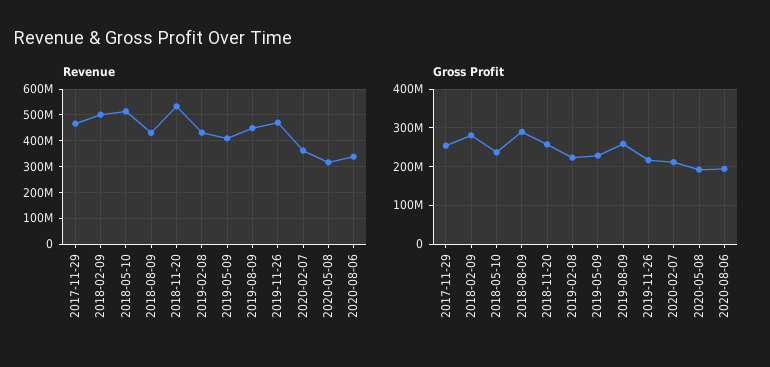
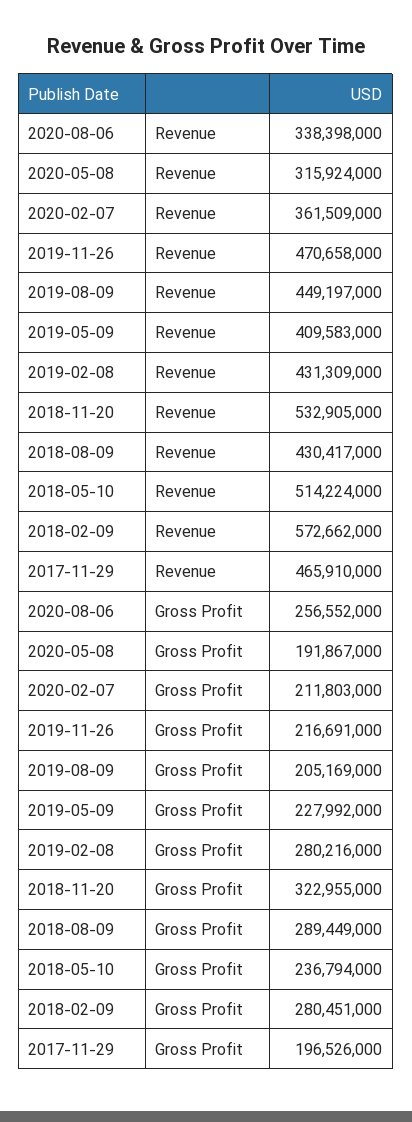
  {
    "Revenue": {
      "2017-11-29": 465910000,
-     "2018-02-09": 500000000,
+     "2018-02-09": 572662000,
      "2018-05-10": 514224000,
      "2018-08-09": 430417000,
      "2018-11-20": 532905000,
      "2019-02-08": 431309000,
      "2019-05-09": 409583000,
      "2019-08-09": 449197000,
      "2019-11-26": 470658000,
      "2020-02-07": 361509000,
      "2020-05-08": 315924000,
      "2020-08-06": 338398000
    },
    "Gross Profit": {
-     "2017-11-29": 260000000,
+     "2017-11-29": 196526000,
      "2018-02-09": 280451000,
      "2018-05-10": 236794000,
      "2018-08-09": 289449000,
-     "2018-11-20": 260000000,
+     "2018-11-20": 322955000,
-     "2019-02-08": 220000000,
+     "2019-02-08": 280216000,
      "2019-05-09": 227992000,
-     "2019-08-09": 260000000,
+     "2019-08-09": 205169000,
      "2019-11-26": 216691000,
      "2020-02-07": 211803000,
      "2020-05-08": 191867000,
-     "2020-08-06": 200000000
+     "2020-08-06": 256552000
    }
  }

